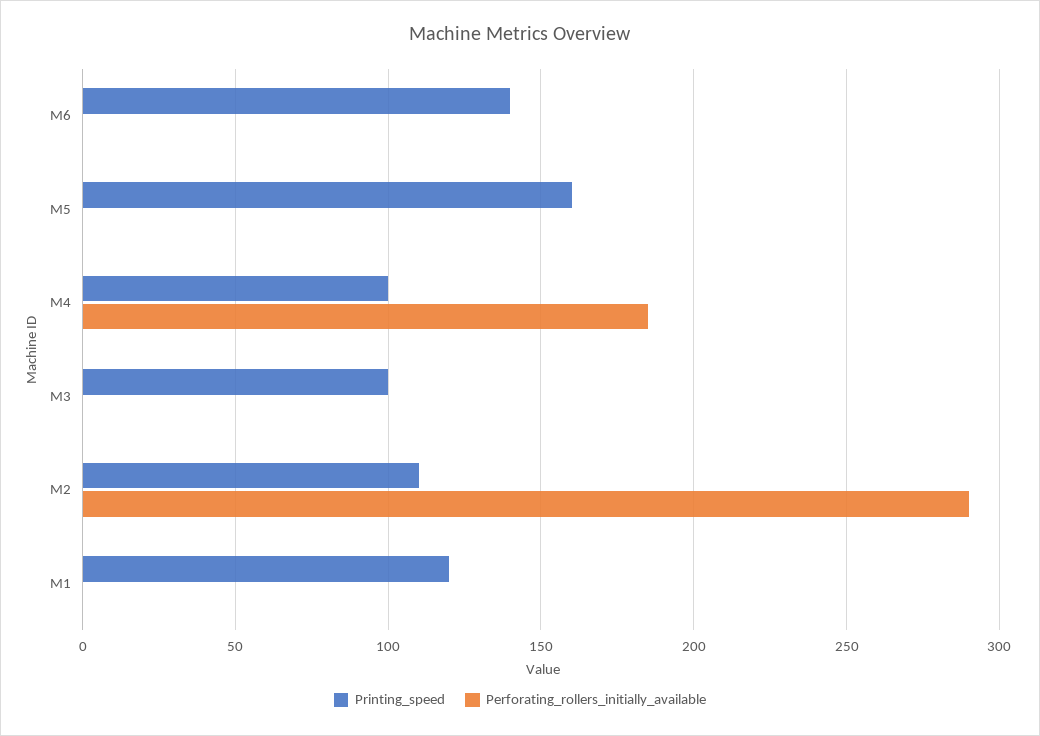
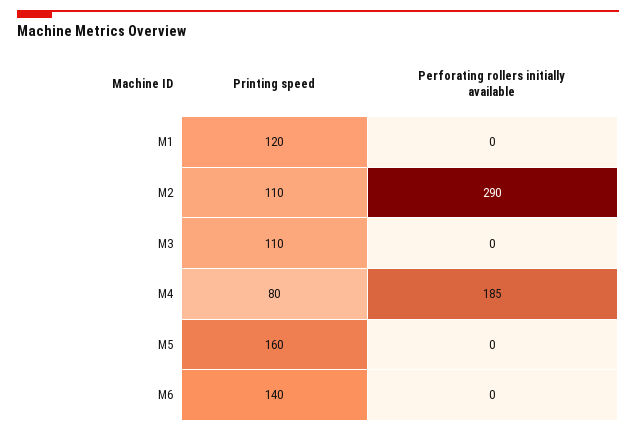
  {
    "Printing_speed": {
      "M6": 140,
      "M5": 160,
-     "M4": 100,
+     "M4": 80,
-     "M3": 100,
+     "M3": 110,
      "M2": 110,
      "M1": 120
    },
    "Perforating_rollers_initially_available": {
      "M6": 0,
      "M5": 0,
      "M4": 185,
      "M3": 0,
      "M2": 290,
      "M1": 0
    }
  }

